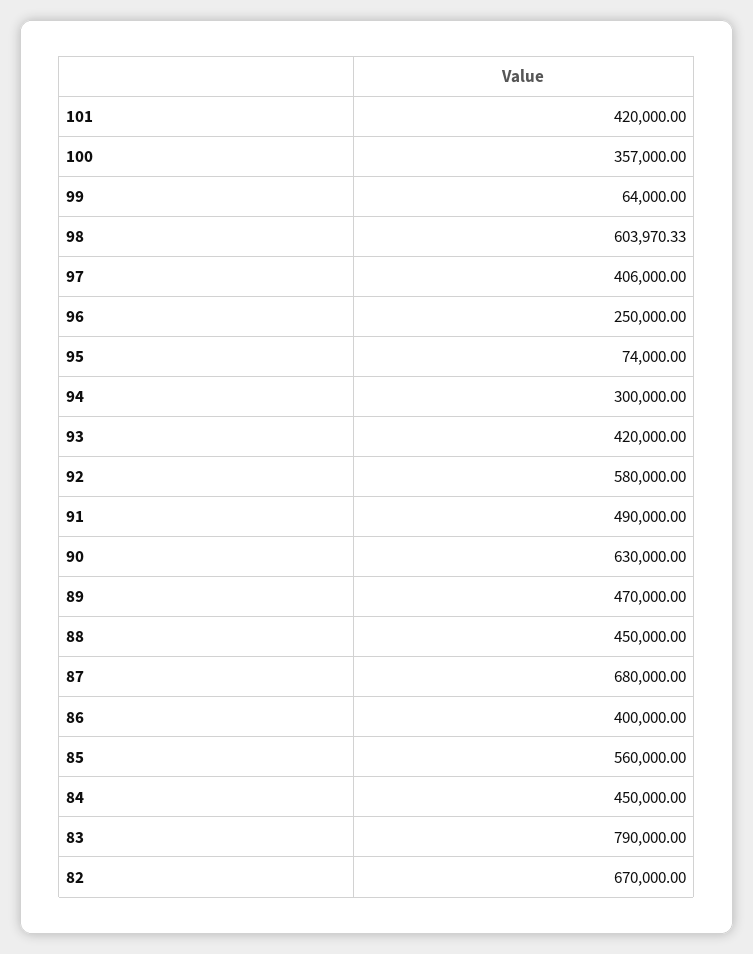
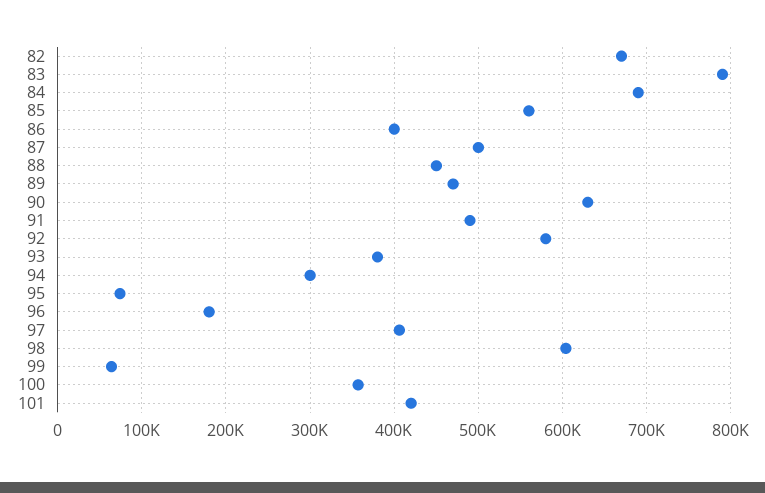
  {
    "101": 420000,
    "100": 357000,
    "99": 64000,
    "98": 603970.33,
    "97": 406000,
-   "96": 250000,
+   "96": 180000,
    "95": 74000,
    "94": 300000,
-   "93": 420000,
+   "93": 380000,
    "92": 580000,
    "91": 490000,
    "90": 630000,
    "89": 470000,
    "88": 450000,
-   "87": 680000,
+   "87": 500000,
    "86": 400000,
    "85": 560000,
-   "84": 450000,
+   "84": 690000,
    "83": 790000,
    "82": 670000
  }

